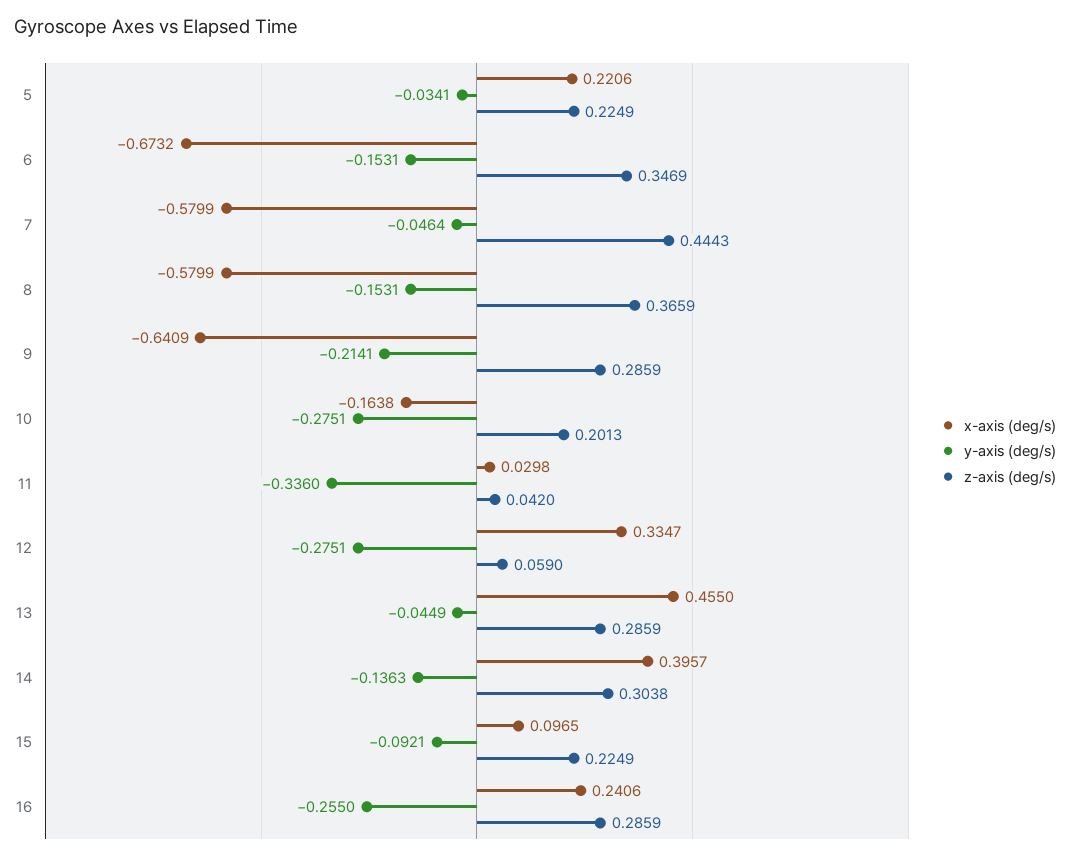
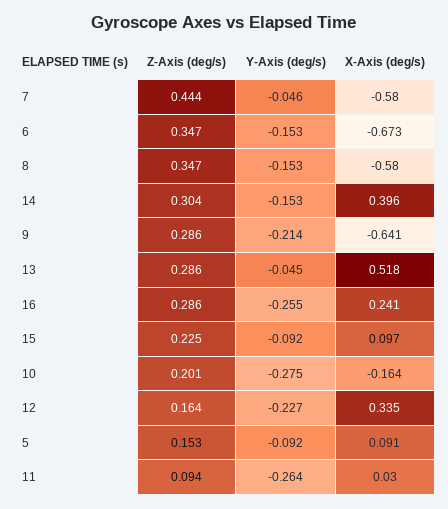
  {
    "x-axis (deg/s)": {
-     "5": 0.2206,
+     "5": 0.091,
      "6": -0.6732,
      "7": -0.5799,
      "8": -0.5799,
      "9": -0.6409,
      "10": -0.1638,
      "11": 0.0298,
      "12": 0.3347,
-     "13": 0.455,
+     "13": 0.518,
      "14": 0.3957,
      "15": 0.0965,
      "16": 0.2406
    },
    "y-axis (deg/s)": {
-     "5": -0.0341,
+     "5": -0.092,
      "6": -0.1531,
      "7": -0.0464,
      "8": -0.1531,
      "9": -0.2141,
      "10": -0.2751,
-     "11": -0.336,
+     "11": -0.264,
-     "12": -0.2751,
+     "12": -0.227,
      "13": -0.0449,
-     "14": -0.1363,
+     "14": -0.153,
      "15": -0.0921,
      "16": -0.255
    },
    "z-axis (deg/s)": {
-     "5": 0.2249,
+     "5": 0.153,
      "6": 0.3469,
      "7": 0.4443,
-     "8": 0.3659,
+     "8": 0.347,
      "9": 0.2859,
      "10": 0.2013,
-     "11": 0.042,
+     "11": 0.094,
-     "12": 0.059,
+     "12": 0.164,
      "13": 0.2859,
      "14": 0.3038,
      "15": 0.2249,
      "16": 0.2859
    }
  }

